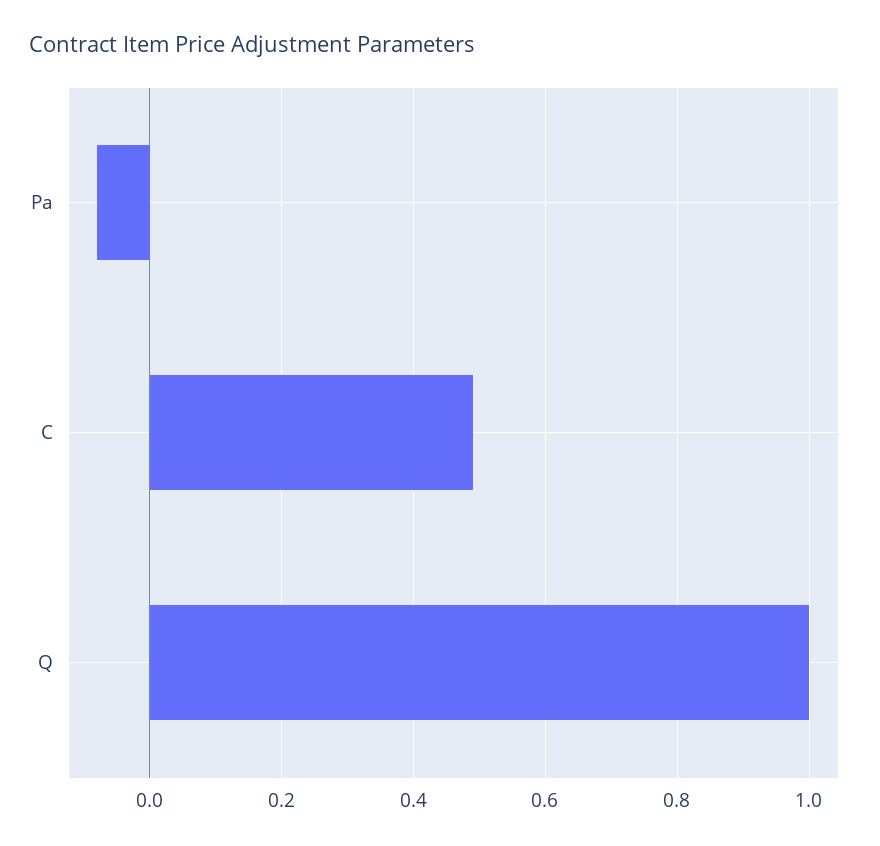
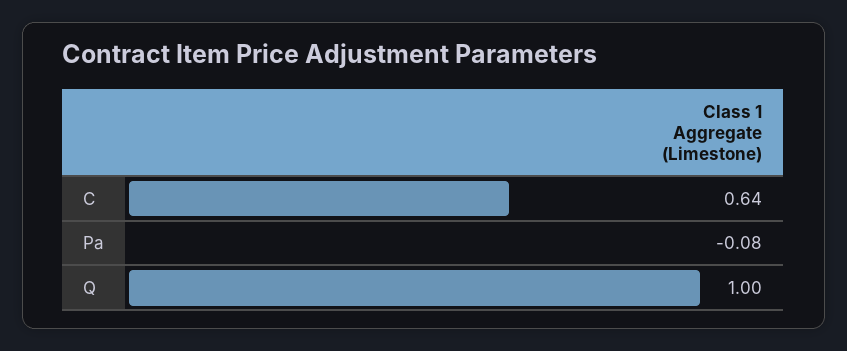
  {
    "Pa": -0.08,
-   "C": 0.5,
+   "C": 0.64,
    "Q": 1
  }

